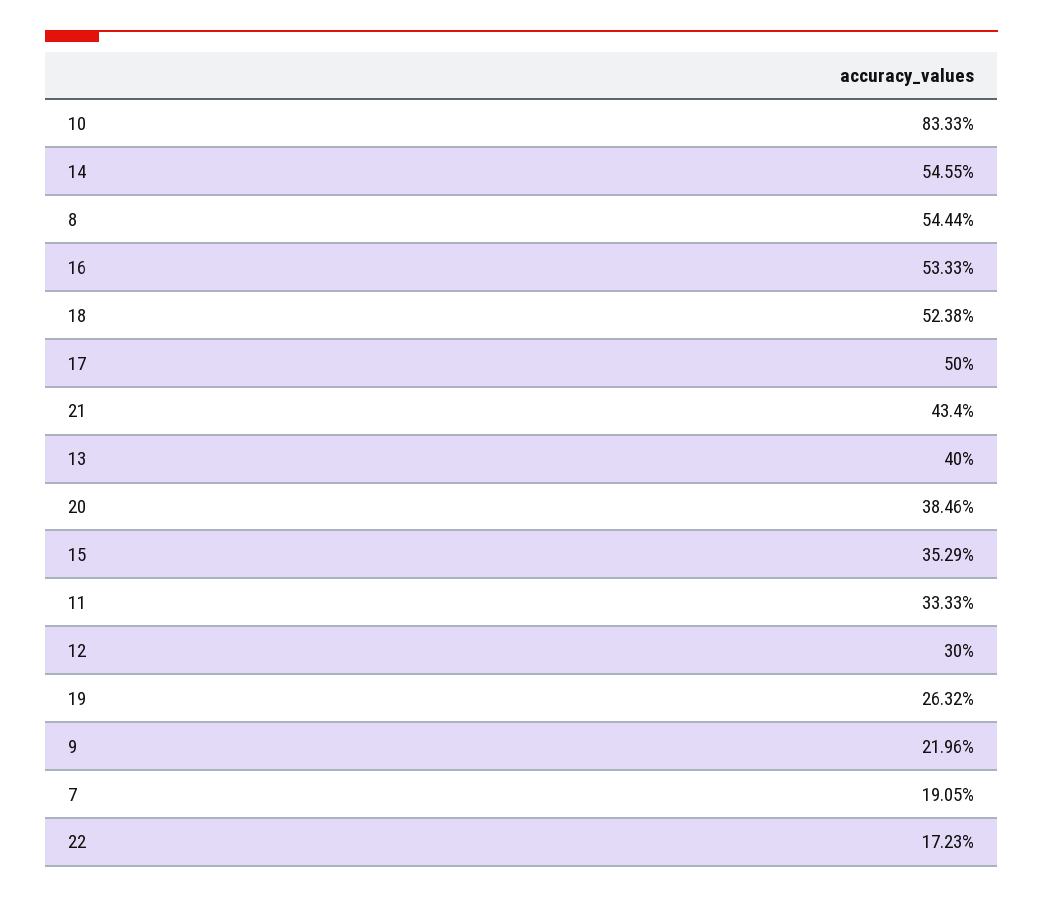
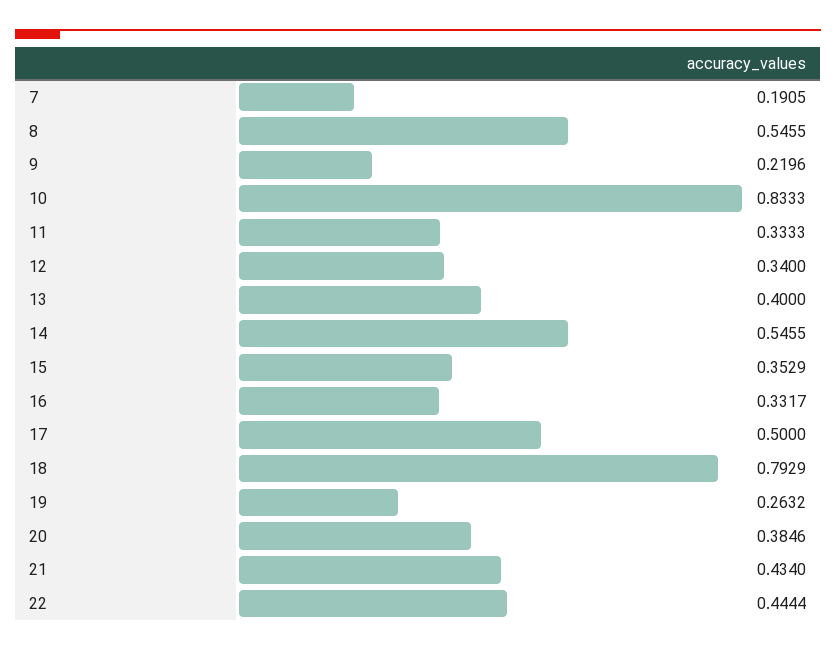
  {
    "10": 0.8333,
    "14": 0.5455,
-   "8": 0.5444,
+   "8": 0.5455,
-   "16": 0.5333,
+   "16": 0.3317,
-   "18": 0.5238,
+   "18": 0.7929,
    "17": 0.5,
    "21": 0.434,
    "13": 0.4,
    "20": 0.3846,
    "15": 0.3529,
    "11": 0.3333,
-   "12": 0.3,
+   "12": 0.34,
    "19": 0.2632,
    "9": 0.2196,
    "7": 0.1905,
-   "22": 0.1723
+   "22": 0.4444
  }

